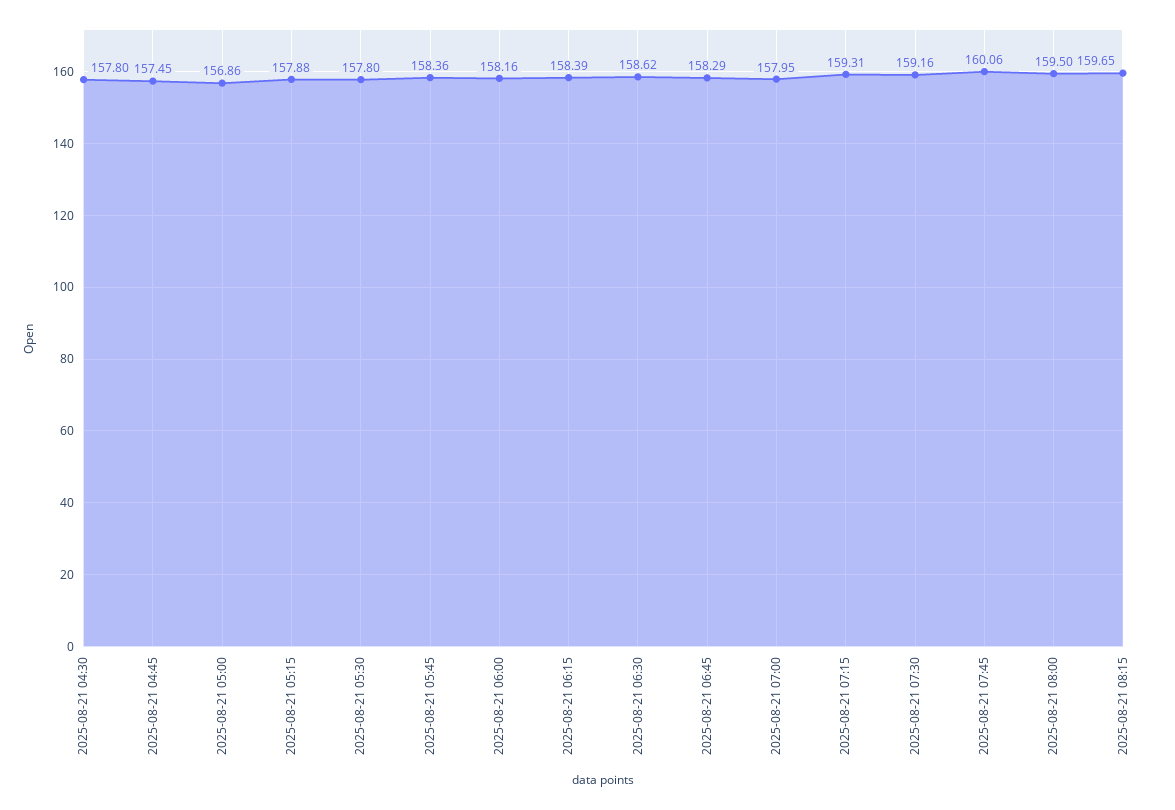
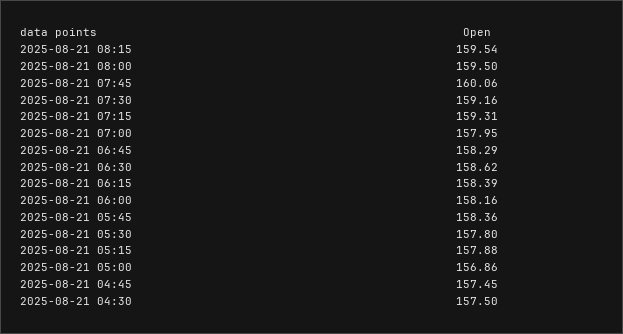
  {
-   "2025-08-21 04:30": 157.8,
+   "2025-08-21 04:30": 157.5,
    "2025-08-21 04:45": 157.45,
    "2025-08-21 05:00": 156.86,
    "2025-08-21 05:15": 157.88,
    "2025-08-21 05:30": 157.8,
    "2025-08-21 05:45": 158.36,
    "2025-08-21 06:00": 158.16,
    "2025-08-21 06:15": 158.39,
    "2025-08-21 06:30": 158.62,
    "2025-08-21 06:45": 158.29,
    "2025-08-21 07:00": 157.95,
    "2025-08-21 07:15": 159.31,
    "2025-08-21 07:30": 159.16,
    "2025-08-21 07:45": 160.06,
    "2025-08-21 08:00": 159.5,
-   "2025-08-21 08:15": 159.65
+   "2025-08-21 08:15": 159.54
  }

